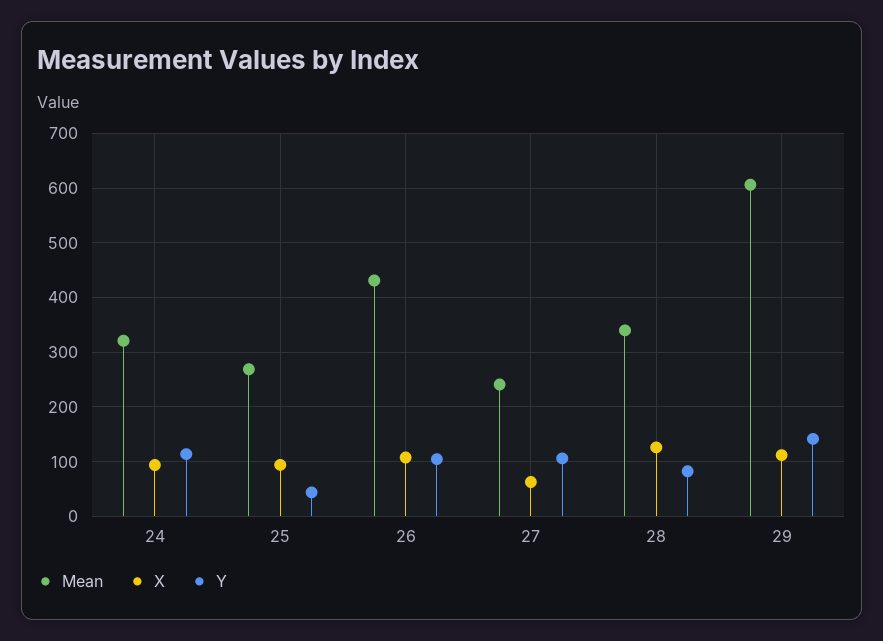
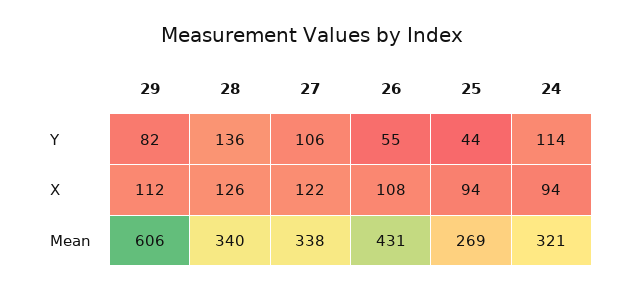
  {
    "Mean": {
      "24": 321,
      "25": 269,
      "26": 431,
-     "27": 240,
+     "27": 338,
      "28": 340,
      "29": 606
    },
    "X": {
      "24": 94,
      "25": 94,
      "26": 108,
-     "27": 60,
+     "27": 122,
      "28": 126,
      "29": 112
    },
    "Y": {
      "24": 114,
      "25": 44,
-     "26": 100,
+     "26": 55,
      "27": 106,
-     "28": 80,
+     "28": 136,
-     "29": 140
+     "29": 82
    }
  }

